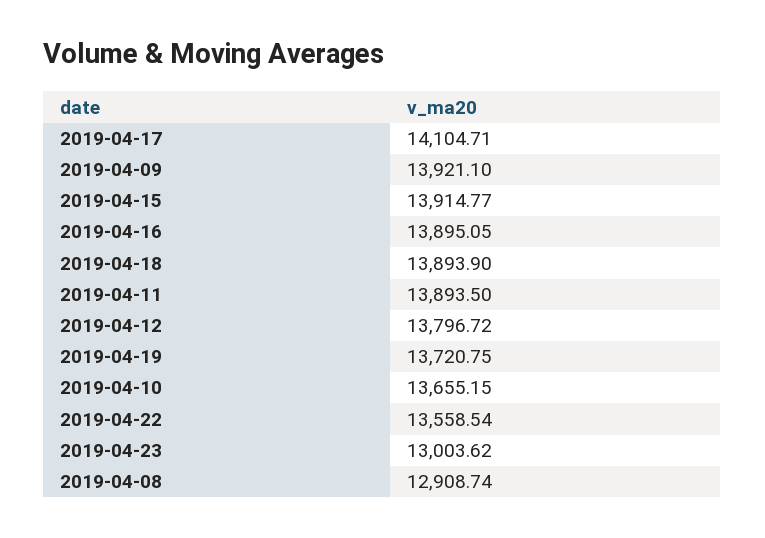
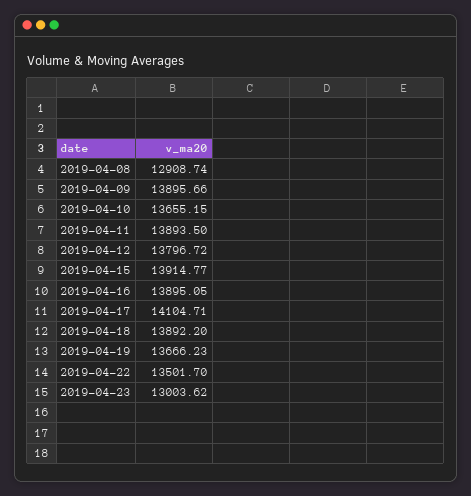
  {
    "2019-04-17": 14104.71,
-   "2019-04-09": 13921.1,
+   "2019-04-09": 13895.66,
    "2019-04-15": 13914.77,
    "2019-04-16": 13895.05,
-   "2019-04-18": 13893.9,
+   "2019-04-18": 13892.2,
    "2019-04-11": 13893.5,
    "2019-04-12": 13796.72,
-   "2019-04-19": 13720.75,
+   "2019-04-19": 13666.23,
    "2019-04-10": 13655.15,
-   "2019-04-22": 13558.54,
+   "2019-04-22": 13501.7,
    "2019-04-23": 13003.62,
    "2019-04-08": 12908.74
  }

